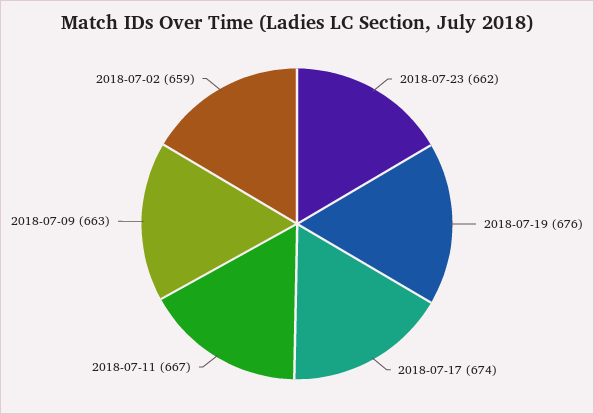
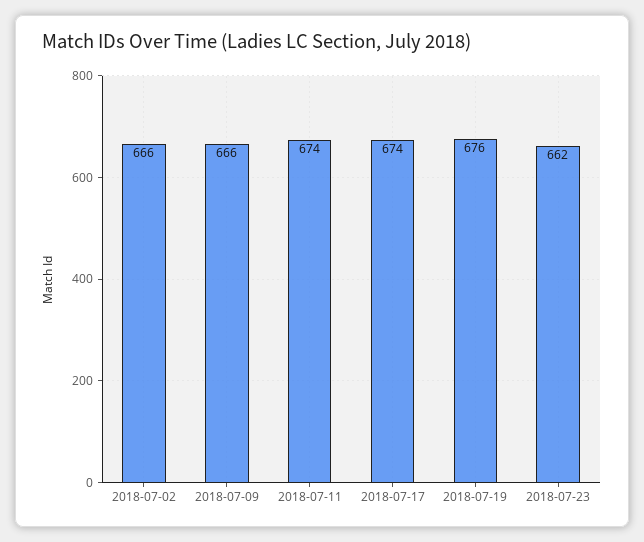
  {
    "2018-07-23": 662,
    "2018-07-19": 676,
    "2018-07-17": 674,
-   "2018-07-11": 667,
+   "2018-07-11": 674,
-   "2018-07-09": 663,
+   "2018-07-09": 666,
-   "2018-07-02": 659
+   "2018-07-02": 666
  }

